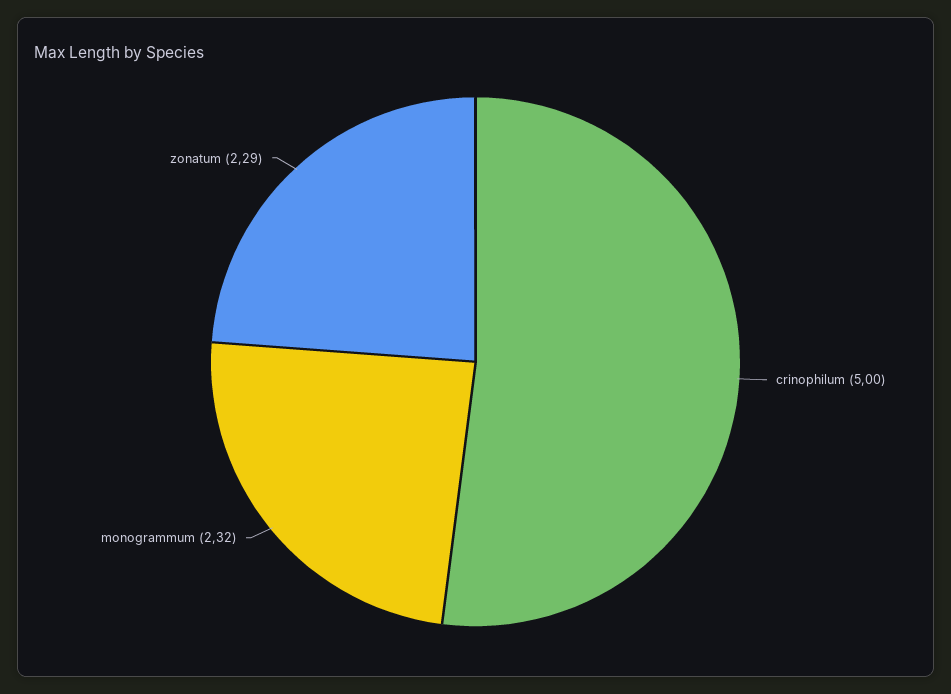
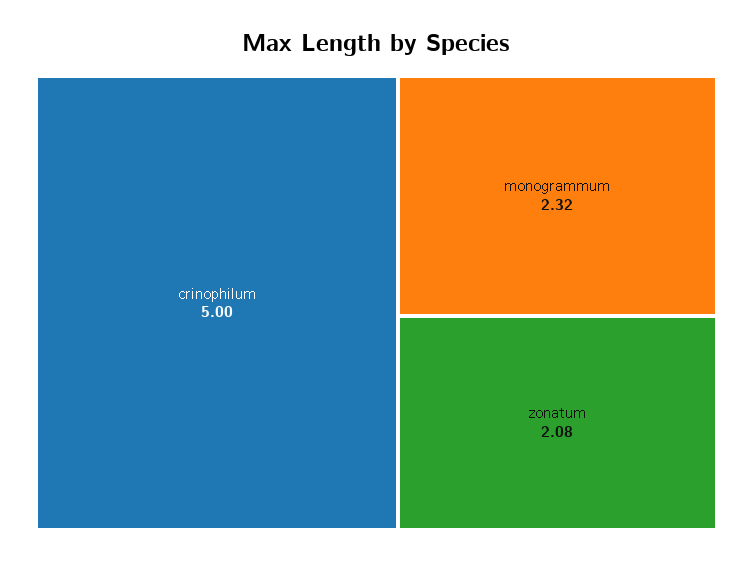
  {
    "crinophilum": 5,
    "monogrammum": 2.32,
-   "zonatum": 2.29
+   "zonatum": 2.08
  }

